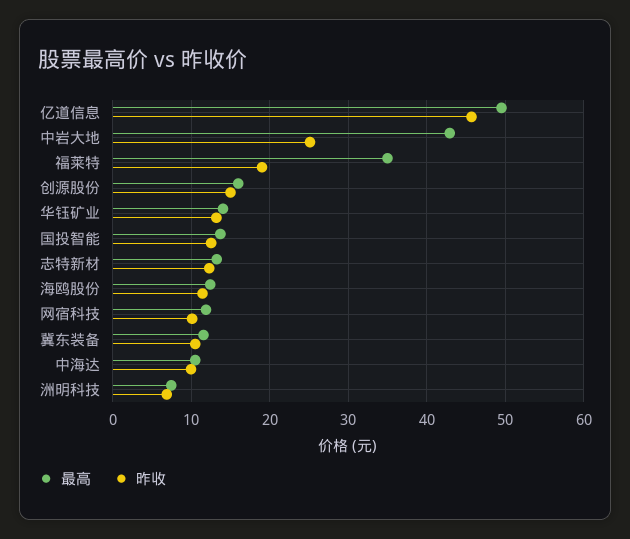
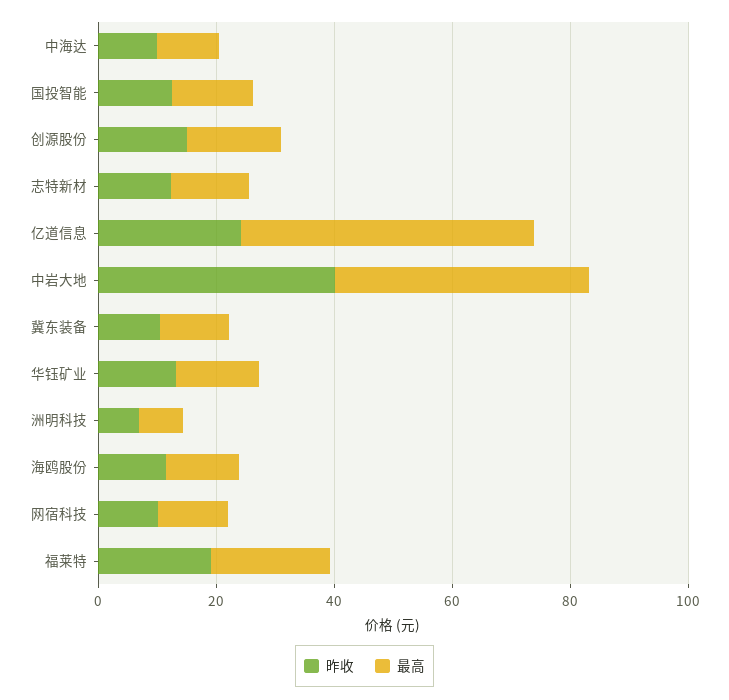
  {
    "最高": {
      "亿道信息": 50,
      "中岩大地": 43,
-     "福莱特": 35,
+     "福莱特": 20,
      "创源股份": 16,
      "华钰矿业": 14,
      "国投智能": 14,
      "志特新材": 13,
      "海鸥股份": 12,
      "网宿科技": 12,
      "冀东装备": 12,
      "中海达": 11,
      "洲明科技": 7
    },
    "昨收": {
-     "亿道信息": 46,
+     "亿道信息": 25,
-     "中岩大地": 25,
+     "中岩大地": 40,
      "福莱特": 19,
      "创源股份": 15,
      "华钰矿业": 13,
      "国投智能": 13,
      "志特新材": 12,
      "海鸥股份": 11,
      "网宿科技": 10,
      "冀东装备": 11,
      "中海达": 10,
      "洲明科技": 7
    }
  }

